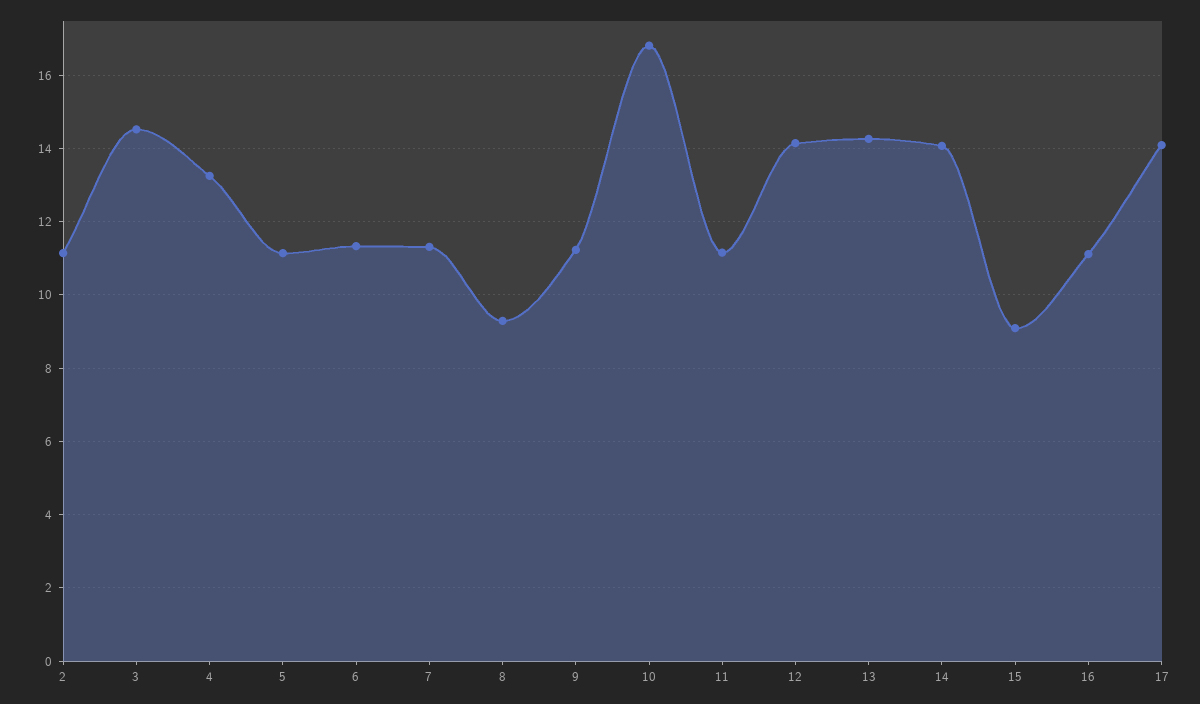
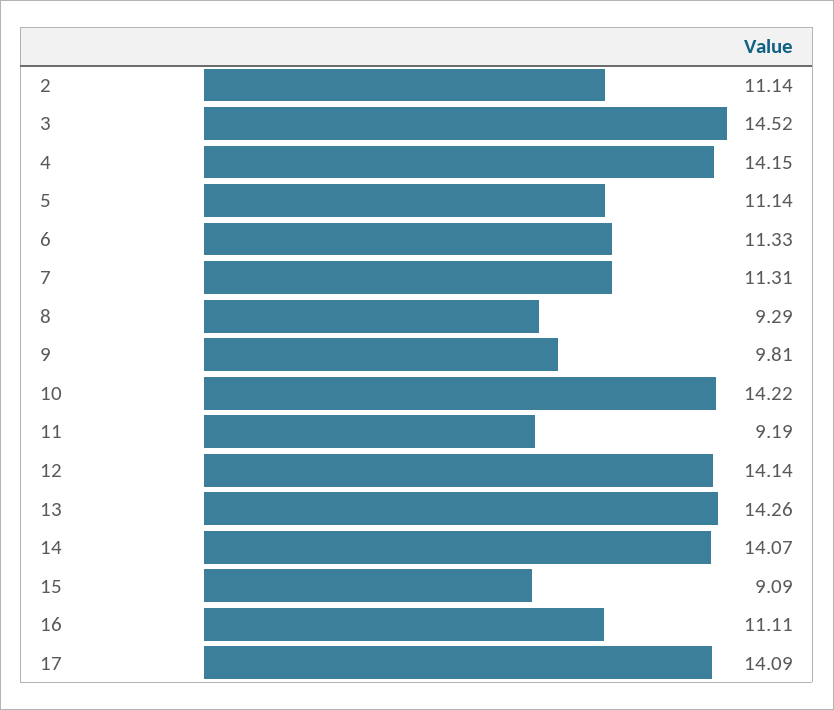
  {
    "2": 11.14,
    "3": 14.52,
-   "4": 13.2,
+   "4": 14.15,
    "5": 11.14,
    "6": 11.33,
    "7": 11.31,
    "8": 9.29,
-   "9": 11.2,
+   "9": 9.81,
-   "10": 16.8,
+   "10": 14.22,
-   "11": 11.2,
+   "11": 9.19,
    "12": 14.14,
    "13": 14.26,
    "14": 14.07,
    "15": 9.09,
    "16": 11.11,
    "17": 14.09
  }

